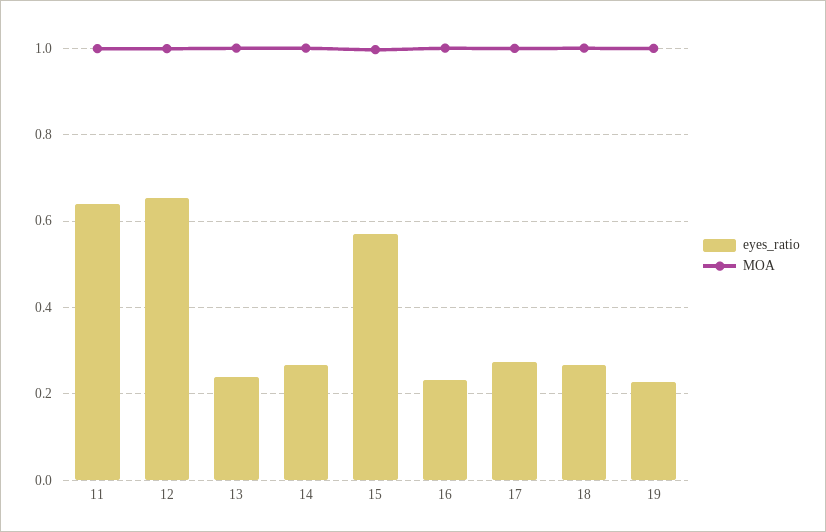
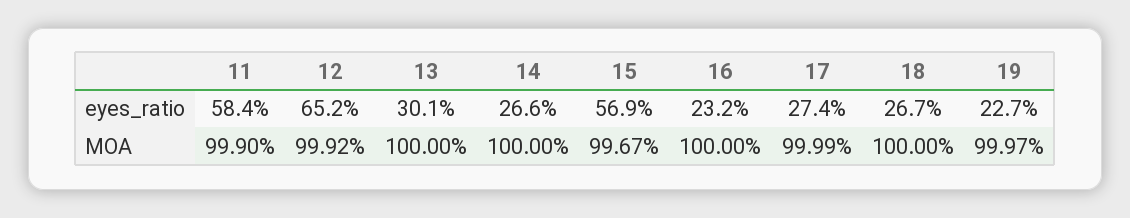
  {
    "eyes_ratio": {
-     "11": 0.64,
+     "11": 0.584,
      "12": 0.652,
-     "13": 0.24,
+     "13": 0.301,
      "14": 0.266,
      "15": 0.569,
      "16": 0.232,
      "17": 0.274,
      "18": 0.267,
      "19": 0.227
    },
    "MOA": {
      "11": 0.999,
      "12": 0.9992,
      "13": 1,
      "14": 1,
      "15": 0.9967,
      "16": 1,
      "17": 0.9999,
      "18": 1,
      "19": 0.9997
    }
  }

